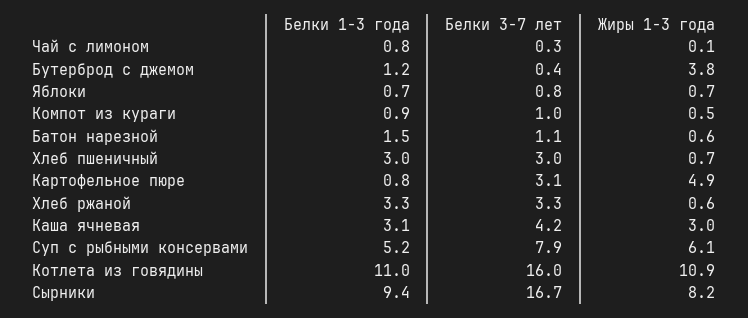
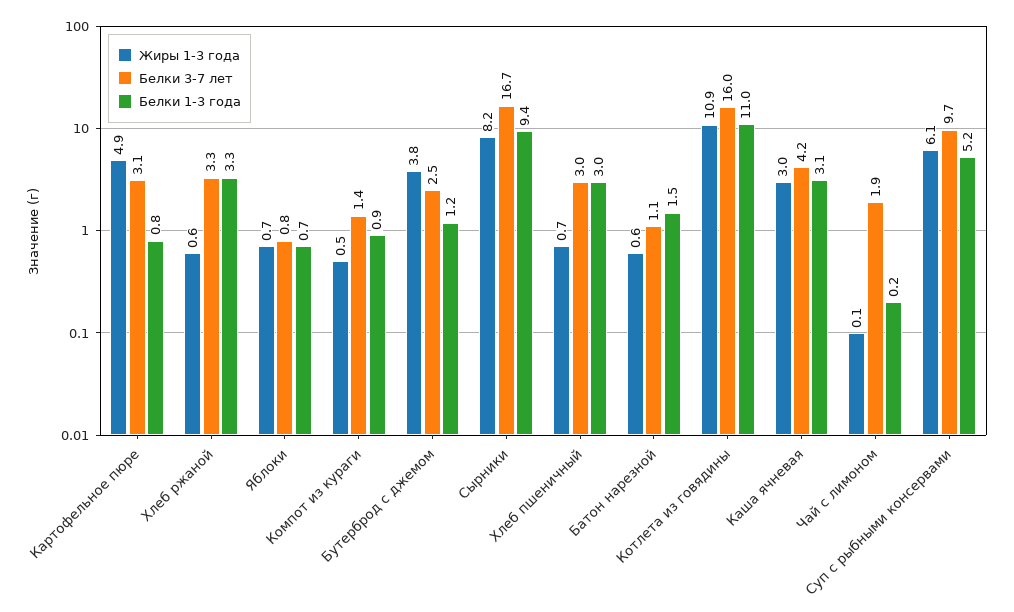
  {
    "Белки 1-3 года": {
-     "Чай с лимоном": 0.8,
+     "Чай с лимоном": 0.2,
      "Бутерброд с джемом": 1.2,
      "Яблоки": 0.7,
      "Компот из кураги": 0.9,
      "Батон нарезной": 1.5,
      "Хлеб пшеничный": 3,
      "Картофельное пюре": 0.8,
      "Хлеб ржаной": 3.3,
      "Каша ячневая": 3.1,
      "Суп с рыбными консервами": 5.2,
      "Котлета из говядины": 11,
      "Сырники": 9.4
    },
    "Белки 3-7 лет": {
-     "Чай с лимоном": 0.3,
+     "Чай с лимоном": 1.9,
-     "Бутерброд с джемом": 0.4,
+     "Бутерброд с джемом": 2.5,
      "Яблоки": 0.8,
-     "Компот из кураги": 1,
+     "Компот из кураги": 1.4,
      "Батон нарезной": 1.1,
      "Хлеб пшеничный": 3,
      "Картофельное пюре": 3.1,
      "Хлеб ржаной": 3.3,
      "Каша ячневая": 4.2,
-     "Суп с рыбными консервами": 7.9,
+     "Суп с рыбными консервами": 9.7,
      "Котлета из говядины": 16,
      "Сырники": 16.7
    },
    "Жиры 1-3 года": {
      "Чай с лимоном": 0.1,
      "Бутерброд с джемом": 3.8,
      "Яблоки": 0.7,
      "Компот из кураги": 0.5,
      "Батон нарезной": 0.6,
      "Хлеб пшеничный": 0.7,
      "Картофельное пюре": 4.9,
      "Хлеб ржаной": 0.6,
      "Каша ячневая": 3,
      "Суп с рыбными консервами": 6.1,
      "Котлета из говядины": 10.9,
      "Сырники": 8.2
    }
  }

